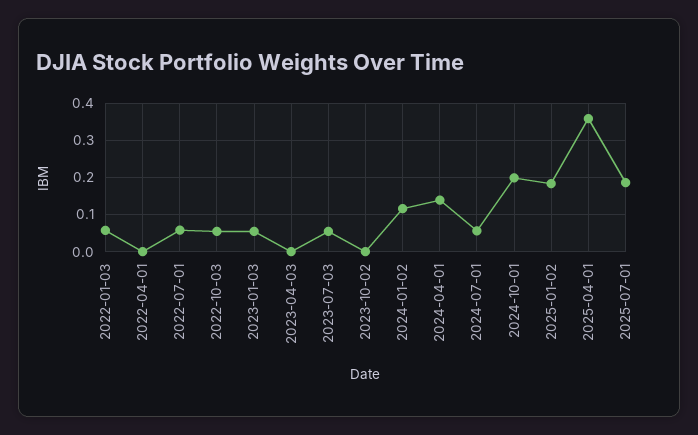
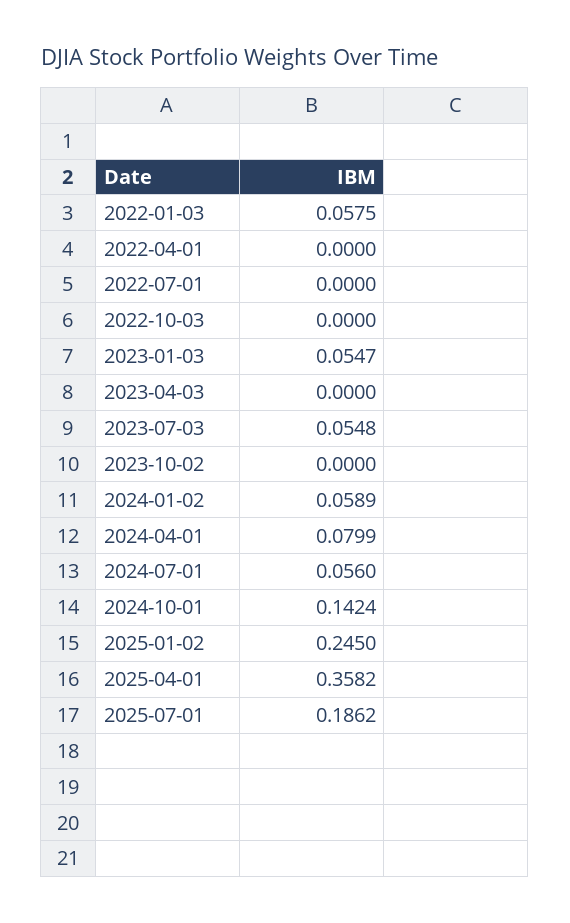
  {
    "2022-01-03": 0.0575,
    "2022-04-01": 0,
-   "2022-07-01": 0.06,
+   "2022-07-01": 0,
-   "2022-10-03": 0.06,
+   "2022-10-03": 0,
    "2023-01-03": 0.0547,
    "2023-04-03": 0,
    "2023-07-03": 0.0548,
    "2023-10-02": 0,
-   "2024-01-02": 0.12,
+   "2024-01-02": 0.0589,
-   "2024-04-01": 0.14,
+   "2024-04-01": 0.0799,
    "2024-07-01": 0.056,
-   "2024-10-01": 0.2,
+   "2024-10-01": 0.1424,
-   "2025-01-02": 0.18,
+   "2025-01-02": 0.245,
    "2025-04-01": 0.3582,
    "2025-07-01": 0.1862
  }

